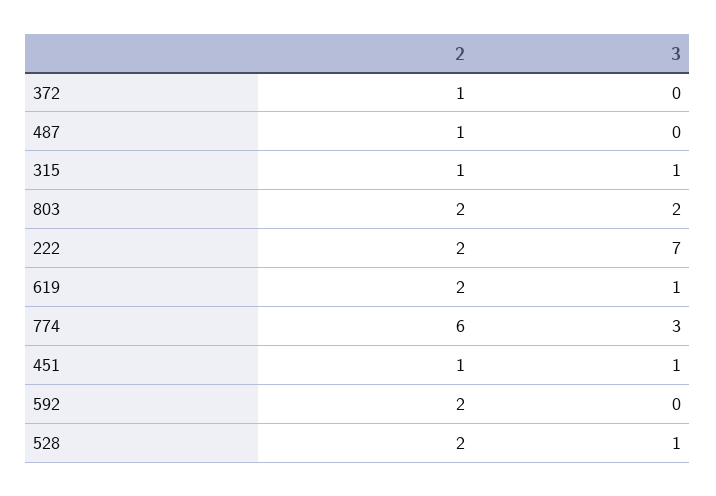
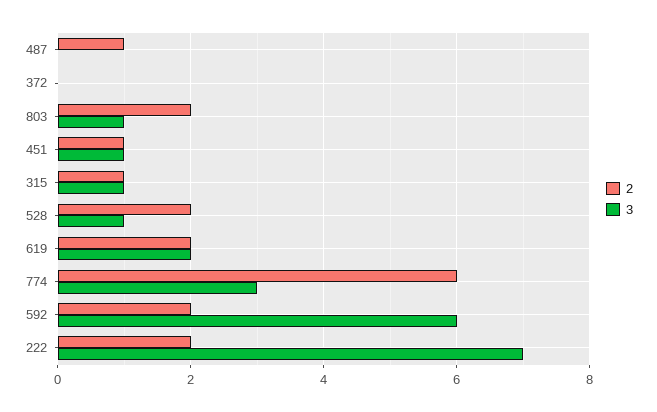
  {
    "2": {
-     "372": 1,
+     "372": 0,
      "487": 1,
      "315": 1,
      "803": 2,
      "222": 2,
      "619": 2,
      "774": 6,
      "451": 1,
      "592": 2,
      "528": 2
    },
    "3": {
      "372": 0,
      "487": 0,
      "315": 1,
-     "803": 2,
+     "803": 1,
      "222": 7,
-     "619": 1,
+     "619": 2,
      "774": 3,
      "451": 1,
-     "592": 0,
+     "592": 6,
      "528": 1
    }
  }

